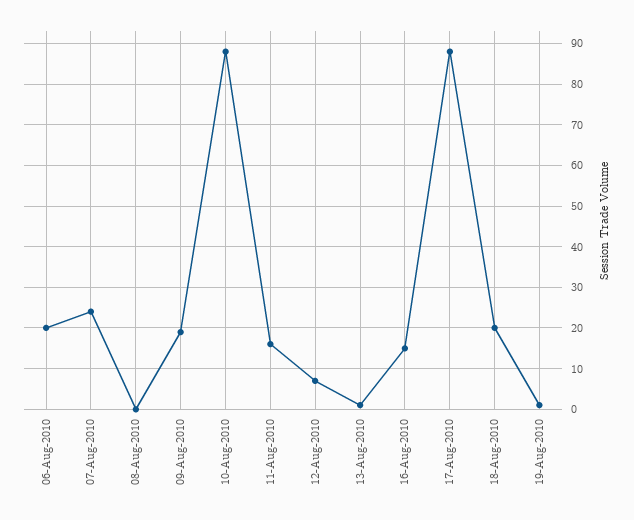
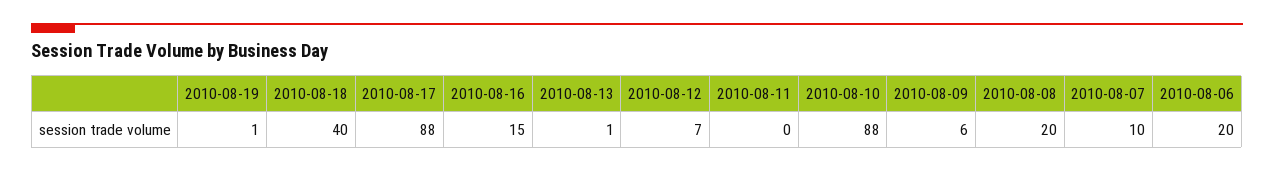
  {
    "06-Aug-2010": 20,
-   "07-Aug-2010": 25,
+   "07-Aug-2010": 10,
-   "08-Aug-2010": 0,
+   "08-Aug-2010": 20,
-   "09-Aug-2010": 20,
+   "09-Aug-2010": 6,
    "10-Aug-2010": 88,
-   "11-Aug-2010": 15,
+   "11-Aug-2010": 0,
    "12-Aug-2010": 7,
    "13-Aug-2010": 1,
    "16-Aug-2010": 15,
    "17-Aug-2010": 88,
-   "18-Aug-2010": 20,
+   "18-Aug-2010": 40,
    "19-Aug-2010": 1
  }

